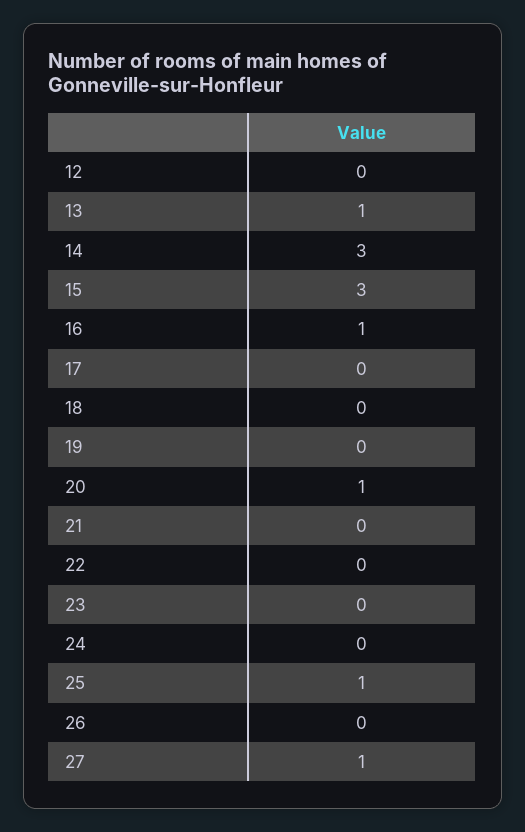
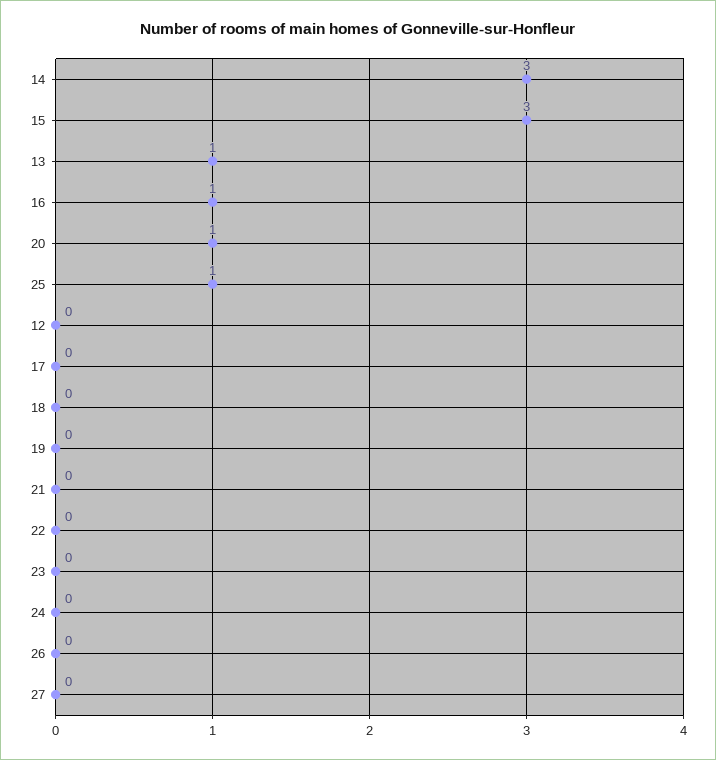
  {
    "12": 0,
    "13": 1,
    "14": 3,
    "15": 3,
    "16": 1,
    "17": 0,
    "18": 0,
    "19": 0,
    "20": 1,
    "21": 0,
    "22": 0,
    "23": 0,
    "24": 0,
    "25": 1,
    "26": 0,
-   "27": 1
+   "27": 0
  }

